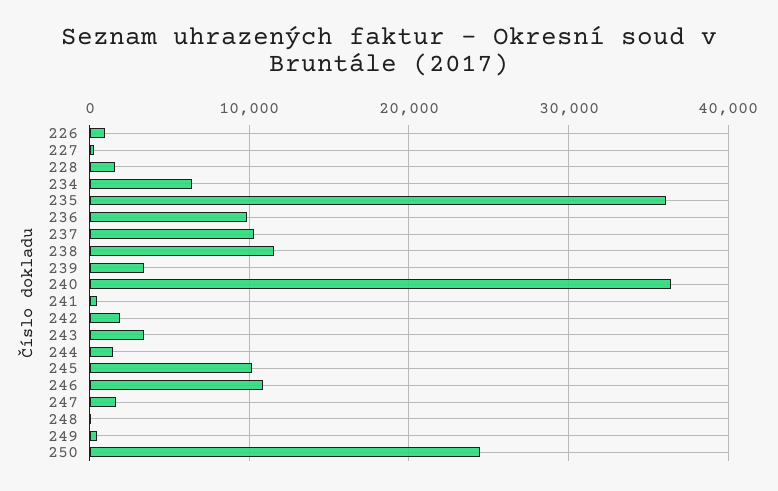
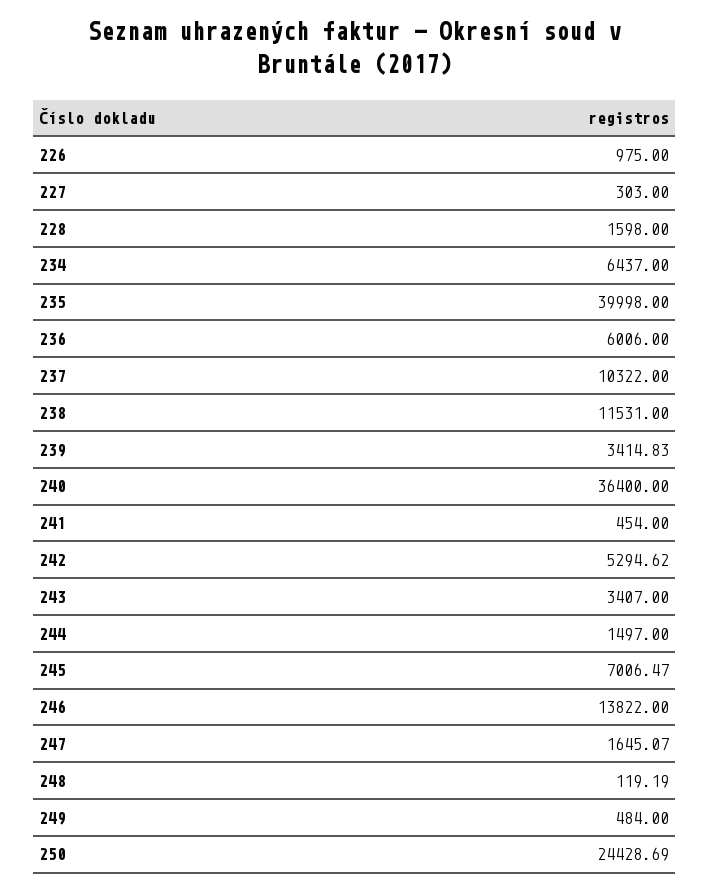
  {
    "226": 975,
    "227": 303,
    "228": 1598,
    "234": 6437,
-   "235": 36000,
+   "235": 39998,
-   "236": 10000,
+   "236": 6006,
    "237": 10322,
    "238": 11531,
    "239": 3414.83,
    "240": 36400,
    "241": 454,
-   "242": 2000,
+   "242": 5294.62,
    "243": 3407,
    "244": 1497,
-   "245": 10000,
+   "245": 7006.47,
-   "246": 11000,
+   "246": 13822,
    "247": 1645.07,
    "248": 119.19,
    "249": 484,
    "250": 24428.69
  }

